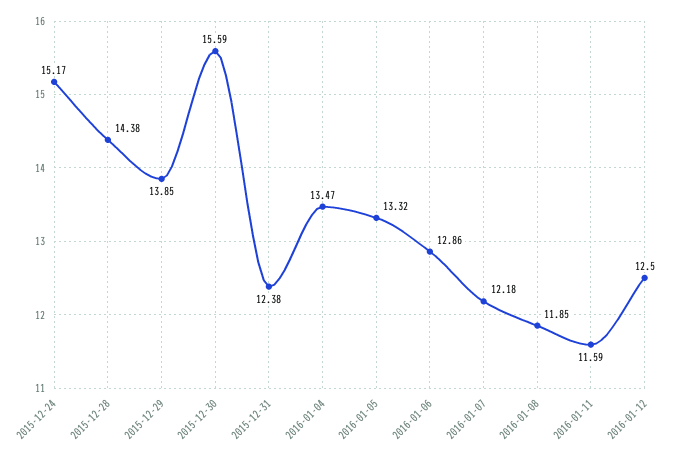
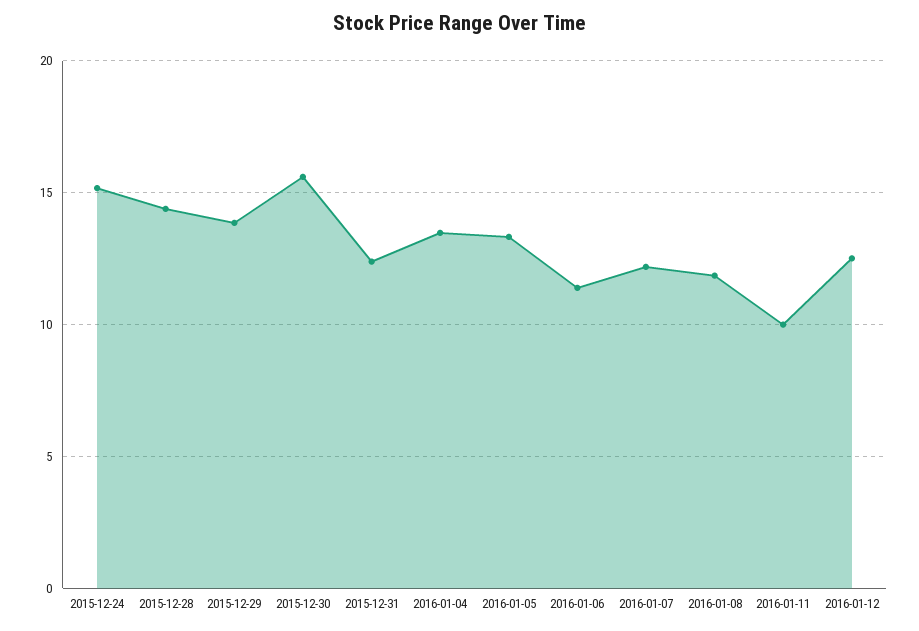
  {
    "2015-12-24": 15.17,
    "2015-12-28": 14.38,
    "2015-12-29": 13.85,
    "2015-12-30": 15.59,
    "2015-12-31": 12.38,
    "2016-01-04": 13.47,
    "2016-01-05": 13.32,
-   "2016-01-06": 12.86,
+   "2016-01-06": 11.5,
    "2016-01-07": 12.18,
    "2016-01-08": 11.85,
-   "2016-01-11": 11.59,
+   "2016-01-11": 10,
    "2016-01-12": 12.5
  }

